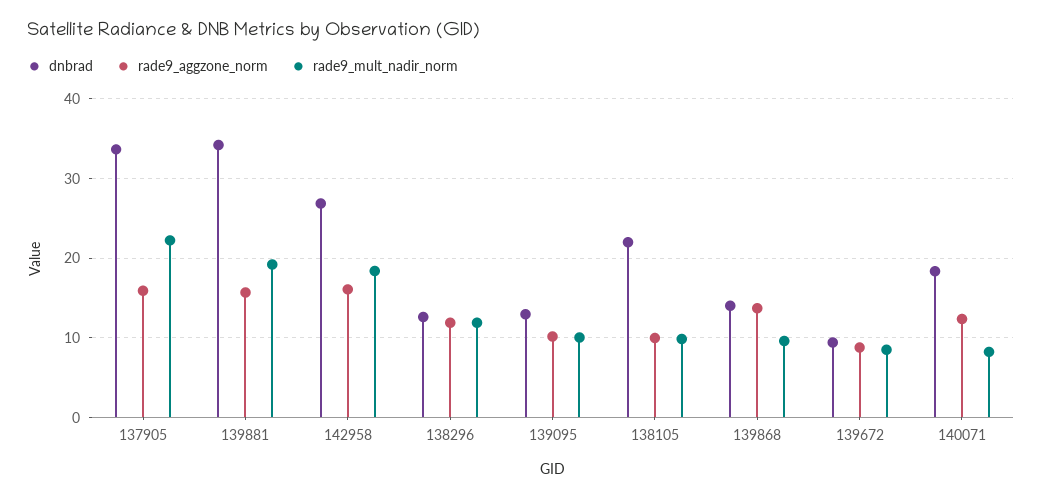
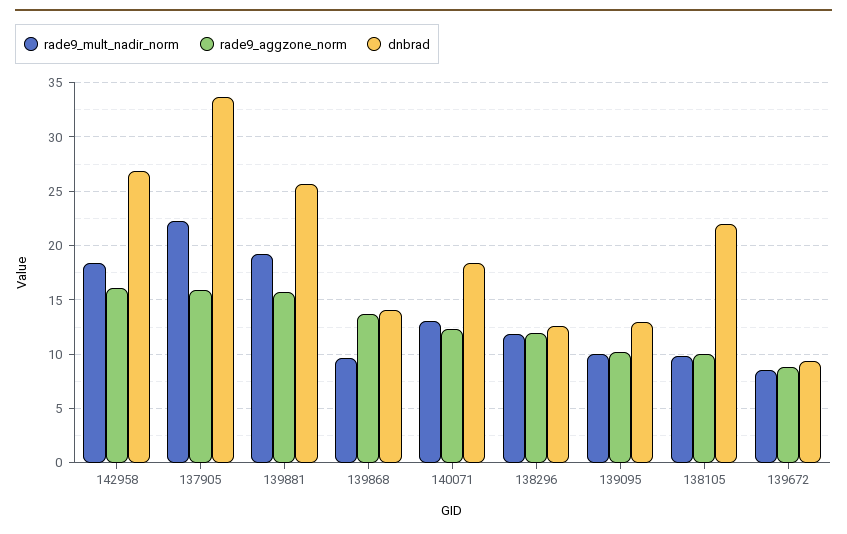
  {
    "dnbrad": {
      "137905": 34,
-     "139881": 34,
+     "139881": 26,
      "142958": 27,
      "138296": 13,
      "139095": 13,
      "138105": 22,
      "139868": 14,
      "139672": 9,
      "140071": 18
    },
    "rade9_aggzone_norm": {
      "137905": 16,
      "139881": 16,
      "142958": 16,
      "138296": 12,
      "139095": 10,
      "138105": 10,
      "139868": 14,
      "139672": 9,
      "140071": 12
    },
    "rade9_mult_nadir_norm": {
      "137905": 22,
      "139881": 19,
      "142958": 18,
      "138296": 12,
      "139095": 10,
      "138105": 10,
      "139868": 10,
      "139672": 9,
-     "140071": 8
+     "140071": 13
    }
  }

